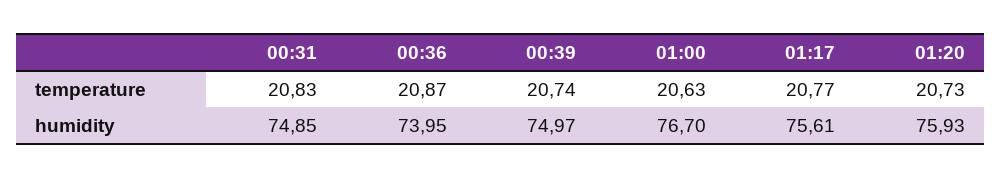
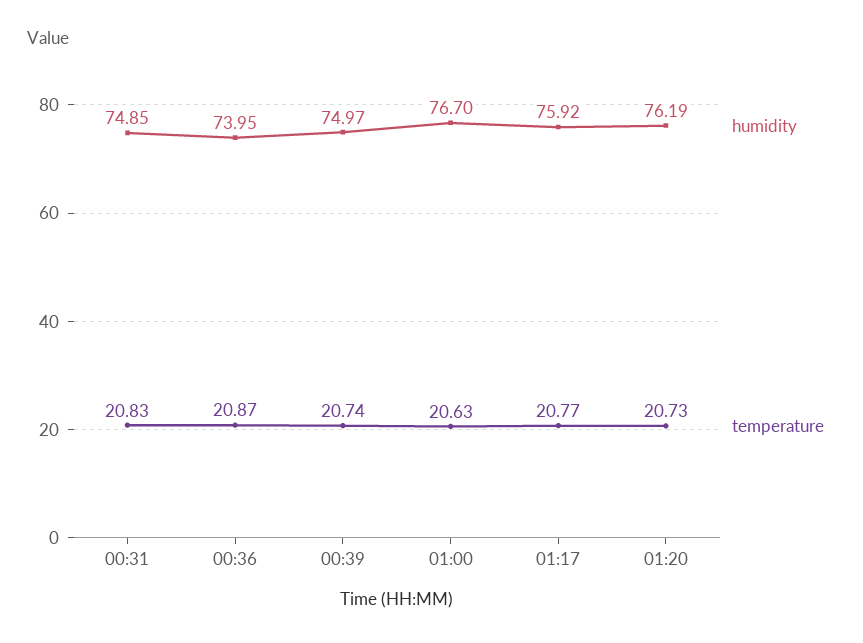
  {
    "temperature": {
      "00:31": 20.83,
      "00:36": 20.87,
      "00:39": 20.74,
      "01:00": 20.63,
      "01:17": 20.77,
      "01:20": 20.73
    },
    "humidity": {
      "00:31": 74.85,
      "00:36": 73.95,
      "00:39": 74.97,
      "01:00": 76.7,
-     "01:17": 75.61,
+     "01:17": 75.92,
-     "01:20": 75.93
+     "01:20": 76.19
    }
  }

